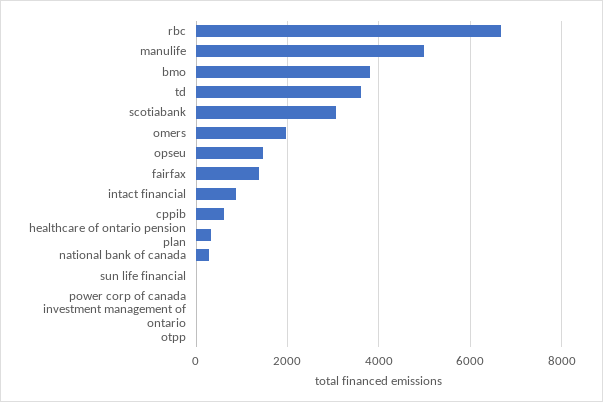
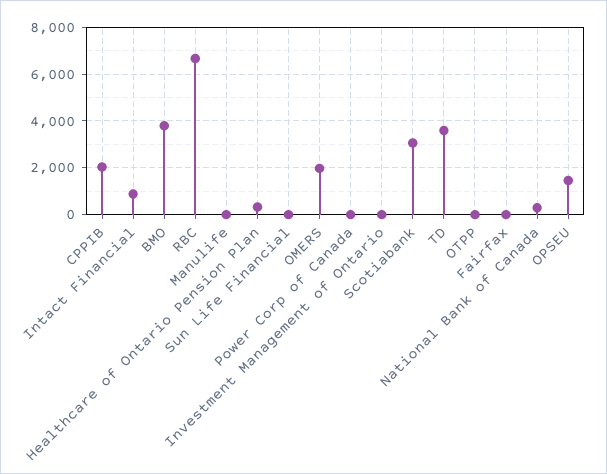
  {
    "rbc": 6600,
-   "manulife": 5000,
+   "manulife": 0,
    "bmo": 3800,
    "td": 3600,
    "scotiabank": 3000,
    "omers": 2000,
    "opseu": 1400,
-   "fairfax": 1400,
+   "fairfax": 0,
    "intact financial": 800,
-   "cppib": 600,
+   "cppib": 2000,
    "healthcare of ontario pension plan": 400,
    "national bank of canada": 200,
    "sun life financial": 0,
    "power corp of canada": 0,
    "investment management of ontario": 0,
    "otpp": 0
  }

